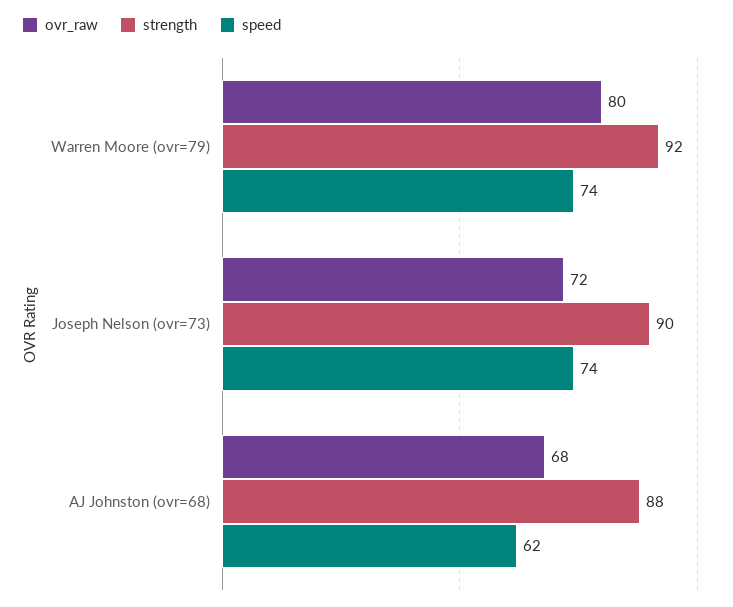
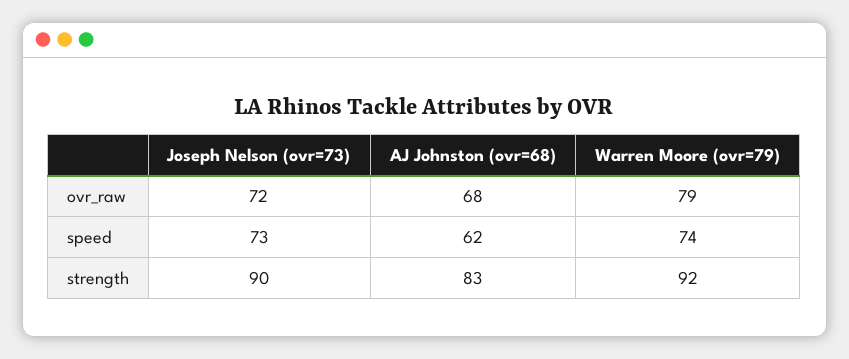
  {
    "ovr_raw": {
-     "Warren Moore (ovr=79)": 80,
+     "Warren Moore (ovr=79)": 79,
      "Joseph Nelson (ovr=73)": 72,
      "AJ Johnston (ovr=68)": 68
    },
    "strength": {
      "Warren Moore (ovr=79)": 92,
      "Joseph Nelson (ovr=73)": 90,
-     "AJ Johnston (ovr=68)": 88
+     "AJ Johnston (ovr=68)": 83
    },
    "speed": {
      "Warren Moore (ovr=79)": 74,
-     "Joseph Nelson (ovr=73)": 74,
+     "Joseph Nelson (ovr=73)": 73,
      "AJ Johnston (ovr=68)": 62
    }
  }

